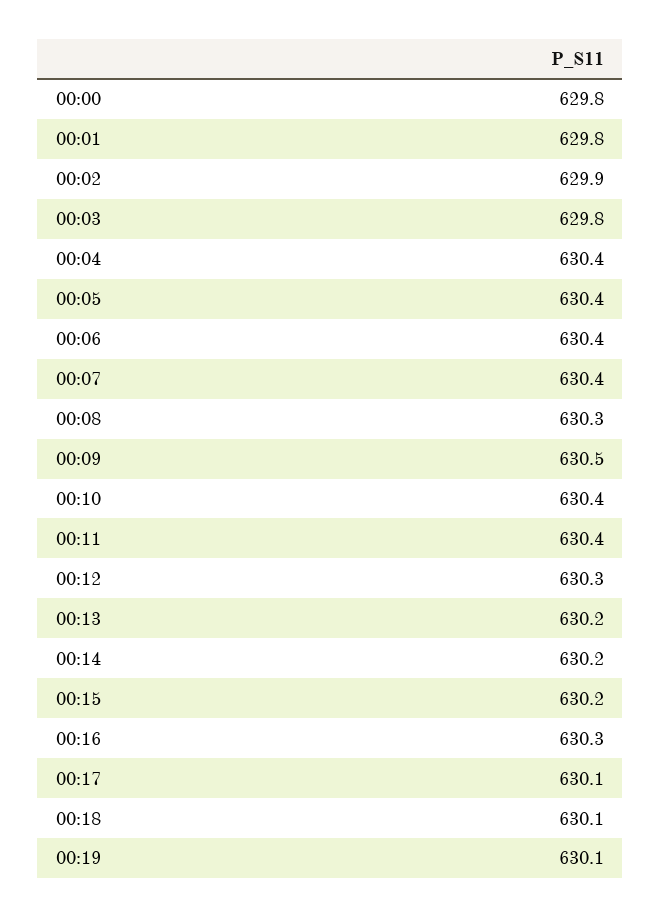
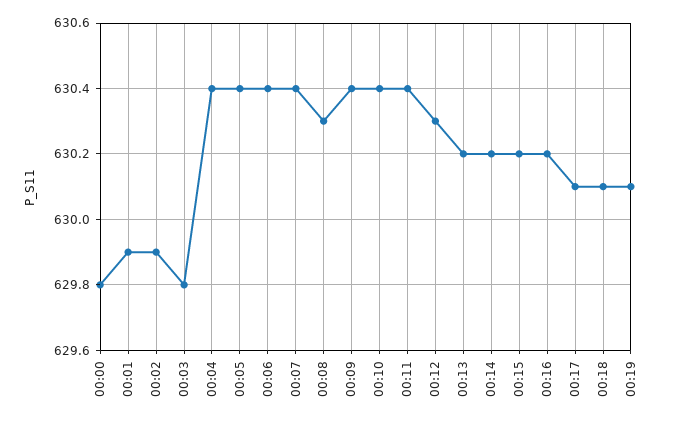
  {
    "00:00": 629.8,
-   "00:01": 629.8,
+   "00:01": 629.9,
    "00:02": 629.9,
    "00:03": 629.8,
    "00:04": 630.4,
    "00:05": 630.4,
    "00:06": 630.4,
    "00:07": 630.4,
    "00:08": 630.3,
-   "00:09": 630.5,
+   "00:09": 630.4,
    "00:10": 630.4,
    "00:11": 630.4,
    "00:12": 630.3,
    "00:13": 630.2,
    "00:14": 630.2,
    "00:15": 630.2,
-   "00:16": 630.3,
+   "00:16": 630.2,
    "00:17": 630.1,
    "00:18": 630.1,
    "00:19": 630.1
  }

